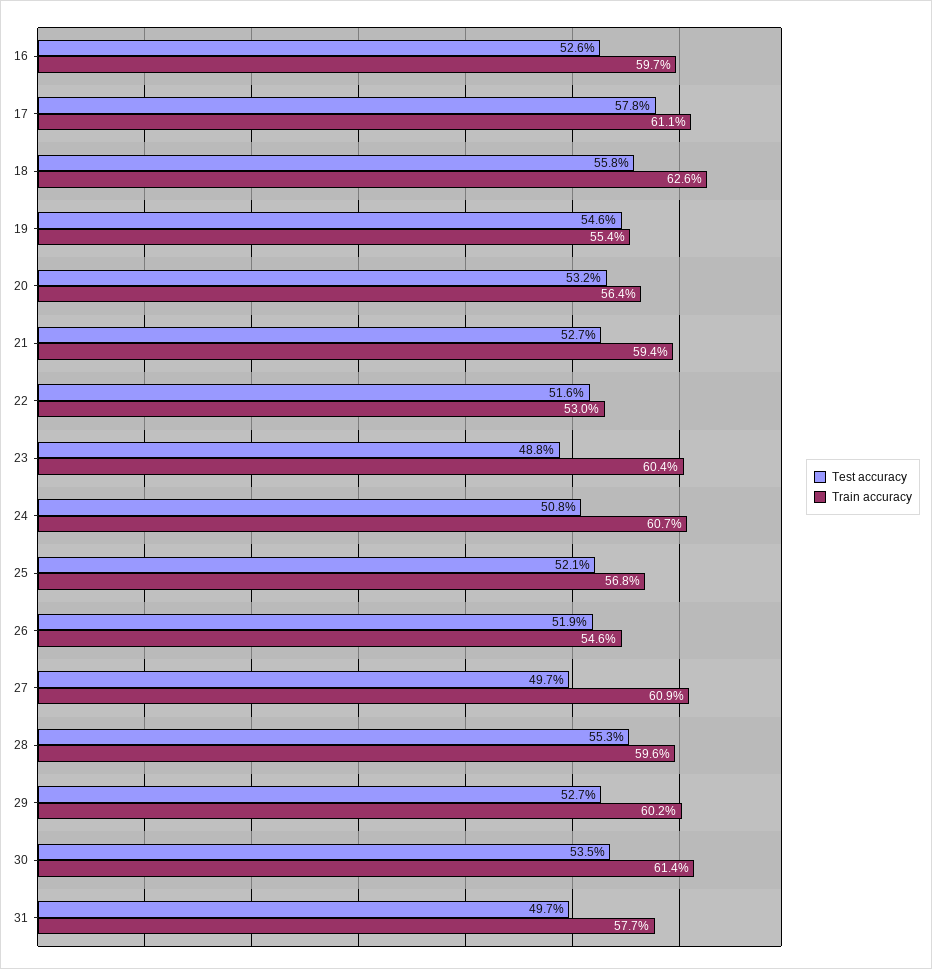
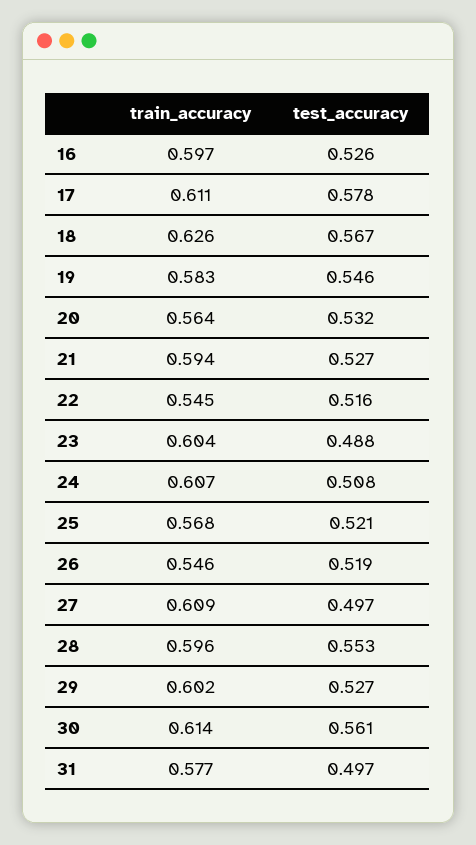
  {
    "Test accuracy": {
      "16": 0.526,
      "17": 0.578,
-     "18": 0.558,
+     "18": 0.567,
      "19": 0.546,
      "20": 0.532,
      "21": 0.527,
      "22": 0.516,
      "23": 0.488,
      "24": 0.508,
      "25": 0.521,
      "26": 0.519,
      "27": 0.497,
      "28": 0.553,
      "29": 0.527,
-     "30": 0.535,
+     "30": 0.561,
      "31": 0.497
    },
    "Train accuracy": {
      "16": 0.597,
      "17": 0.611,
      "18": 0.626,
-     "19": 0.554,
+     "19": 0.583,
      "20": 0.564,
      "21": 0.594,
-     "22": 0.53,
+     "22": 0.545,
      "23": 0.604,
      "24": 0.607,
      "25": 0.568,
      "26": 0.546,
      "27": 0.609,
      "28": 0.596,
      "29": 0.602,
      "30": 0.614,
      "31": 0.577
    }
  }

